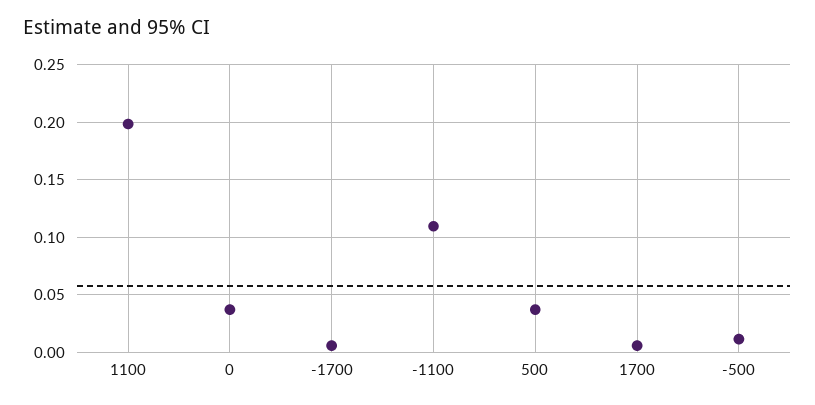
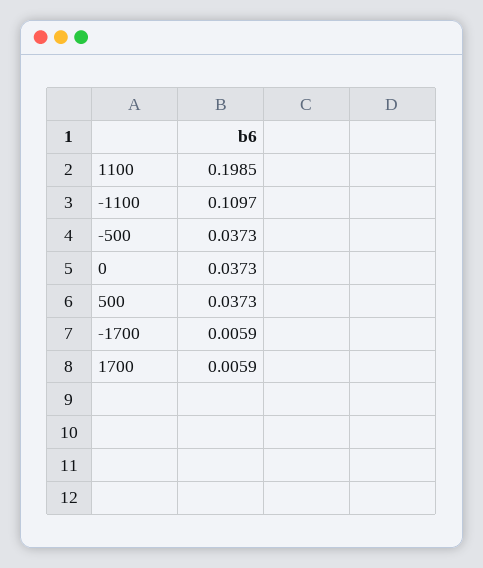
  {
    "1100": 0.1985,
    "0": 0.0373,
    "-1700": 0.0059,
    "-1100": 0.1097,
    "500": 0.0373,
    "1700": 0.0059,
-   "-500": 0.01
+   "-500": 0.0373
  }

